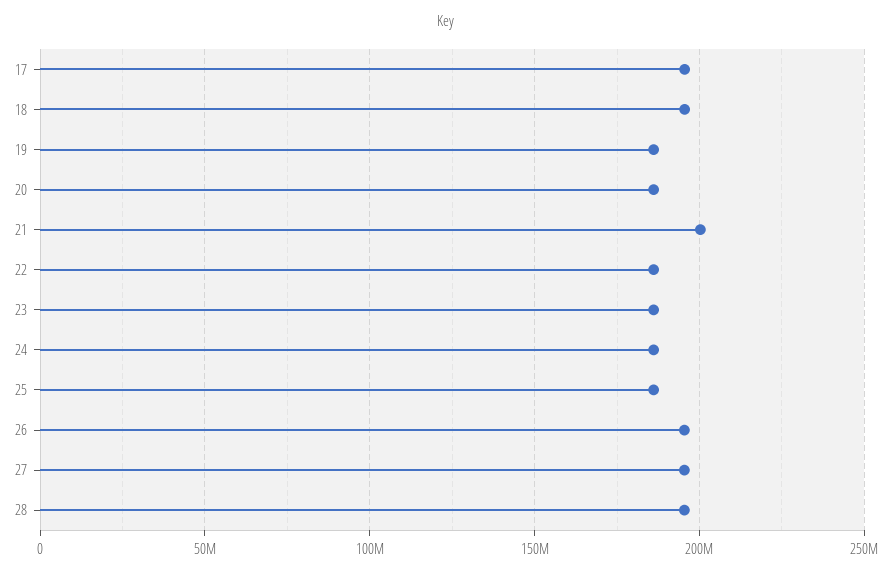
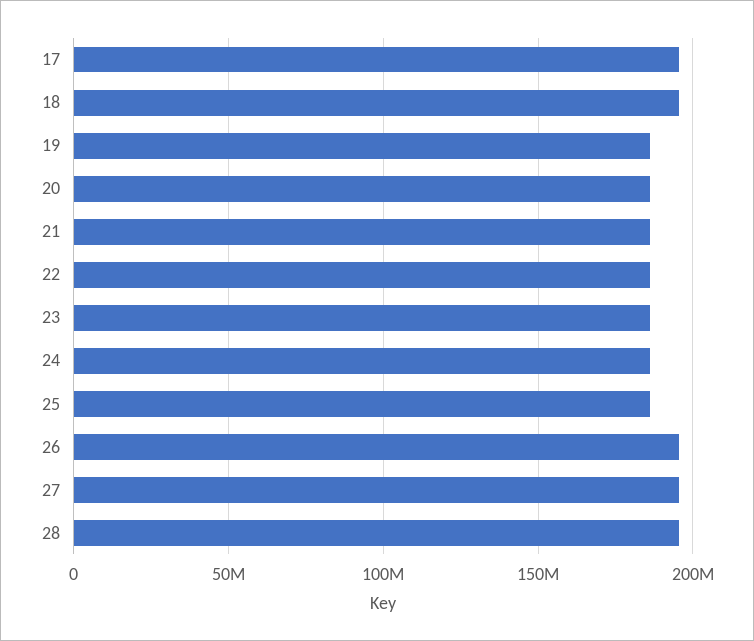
  {
    "17": 195000000,
    "18": 195000000,
    "19": 185000000,
    "20": 185000000,
-   "21": 200000000,
+   "21": 185000000,
    "22": 185000000,
    "23": 185000000,
    "24": 185000000,
    "25": 185000000,
    "26": 195000000,
    "27": 195000000,
    "28": 195000000
  }

